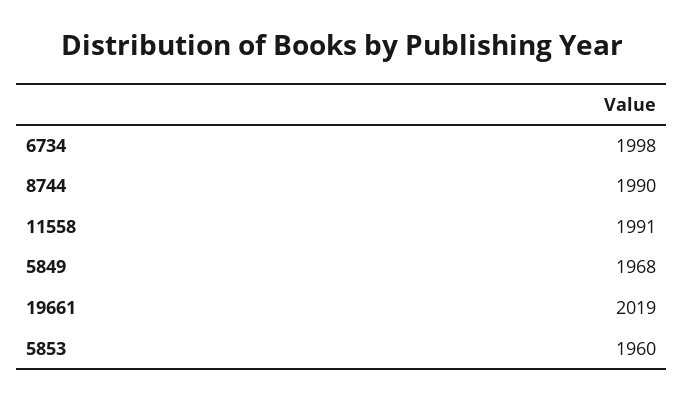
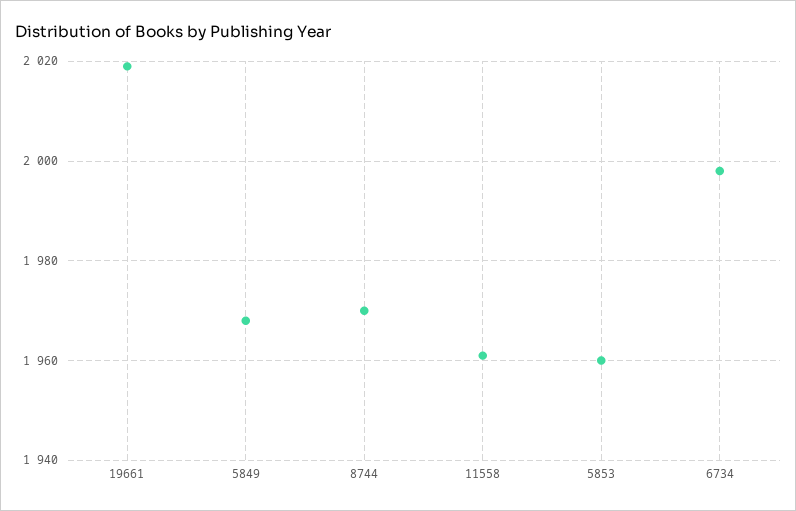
  {
    "6734": 1998,
-   "8744": 1990,
+   "8744": 1970,
-   "11558": 1991,
+   "11558": 1960,
    "5849": 1968,
    "19661": 2019,
    "5853": 1960
  }

